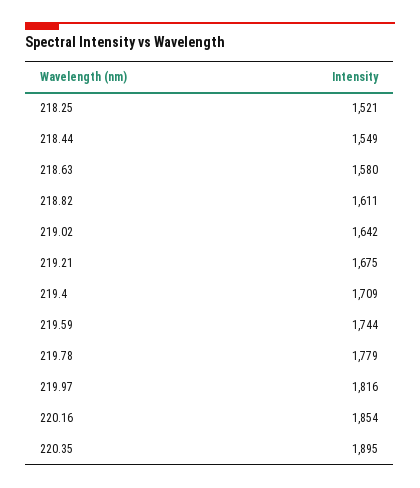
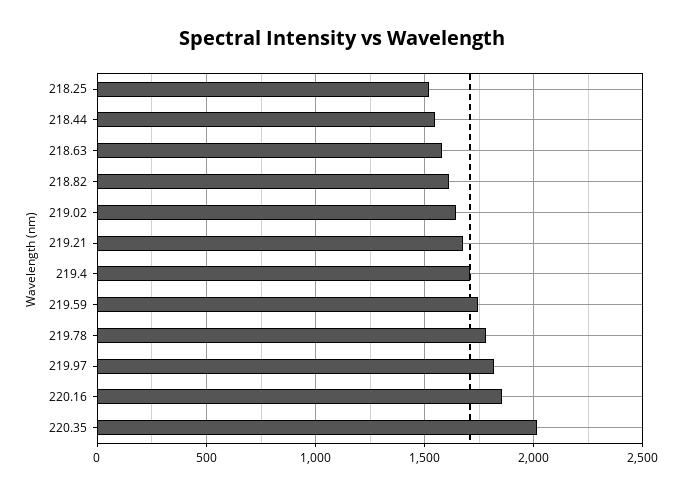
  {
    "218.25": 1521,
    "218.44": 1549,
    "218.63": 1580,
    "218.82": 1611,
    "219.02": 1642,
    "219.21": 1675,
    "219.4": 1709,
    "219.59": 1744,
    "219.78": 1779,
    "219.97": 1816,
    "220.16": 1854,
-   "220.35": 1895
+   "220.35": 2000
  }

